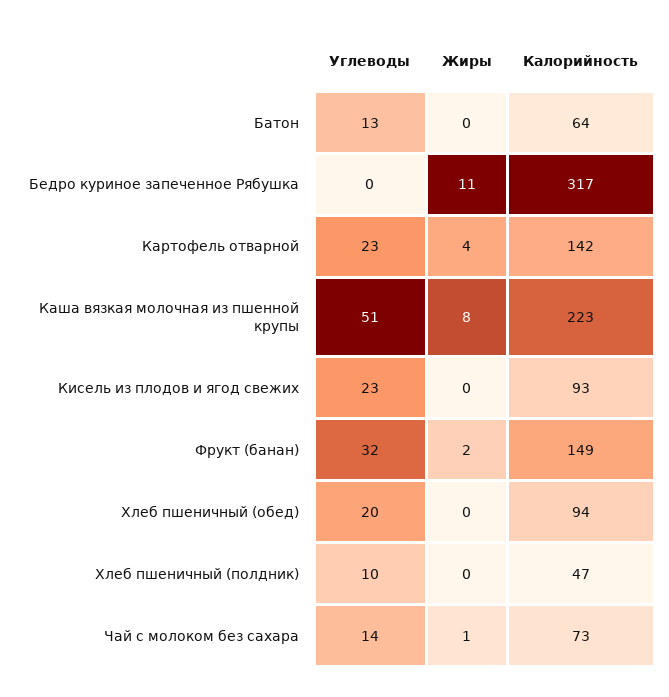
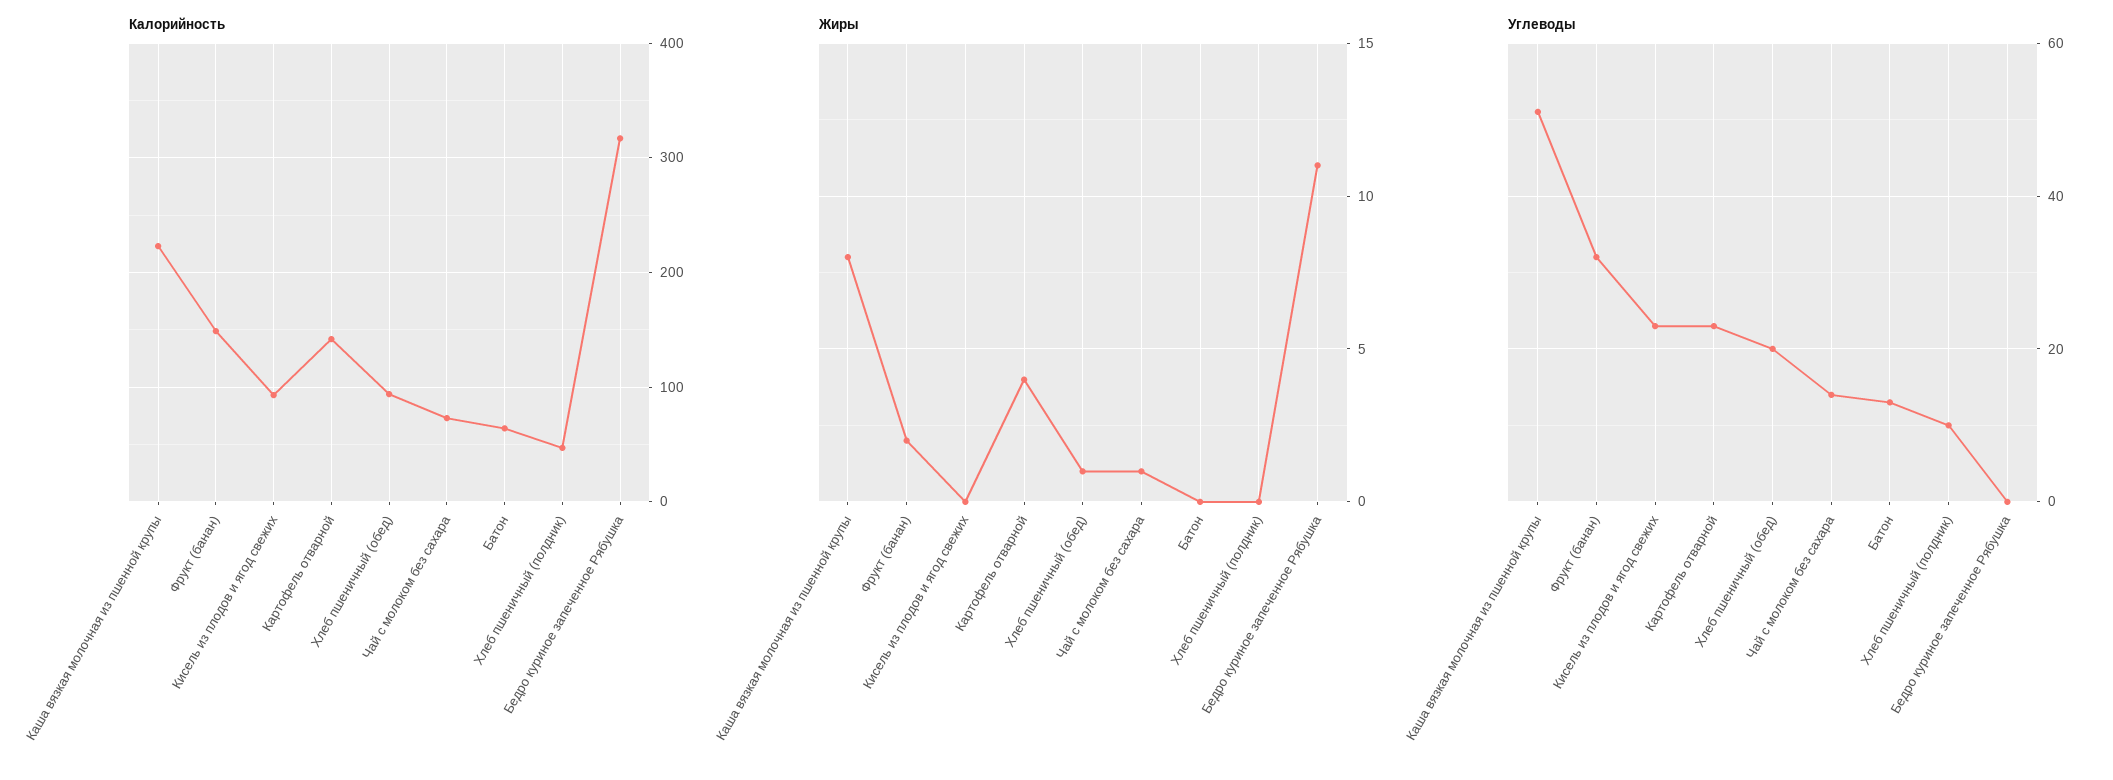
  {
    "Углеводы": {
      "Батон": 13,
      "Бедро куриное запеченное Рябушка": 0,
      "Картофель отварной": 23,
      "Каша вязкая молочная из пшенной крупы": 51,
      "Кисель из плодов и ягод свежих": 23,
      "Фрукт (банан)": 32,
      "Хлеб пшеничный (обед)": 20,
      "Хлеб пшеничный (полдник)": 10,
      "Чай с молоком без сахара": 14
    },
    "Жиры": {
      "Батон": 0,
      "Бедро куриное запеченное Рябушка": 11,
      "Картофель отварной": 4,
      "Каша вязкая молочная из пшенной крупы": 8,
      "Кисель из плодов и ягод свежих": 0,
      "Фрукт (банан)": 2,
-     "Хлеб пшеничный (обед)": 0,
+     "Хлеб пшеничный (обед)": 1,
      "Хлеб пшеничный (полдник)": 0,
      "Чай с молоком без сахара": 1
    },
    "Калорийность": {
      "Батон": 64,
      "Бедро куриное запеченное Рябушка": 317,
      "Картофель отварной": 142,
      "Каша вязкая молочная из пшенной крупы": 223,
      "Кисель из плодов и ягод свежих": 93,
      "Фрукт (банан)": 149,
      "Хлеб пшеничный (обед)": 94,
      "Хлеб пшеничный (полдник)": 47,
      "Чай с молоком без сахара": 73
    }
  }

